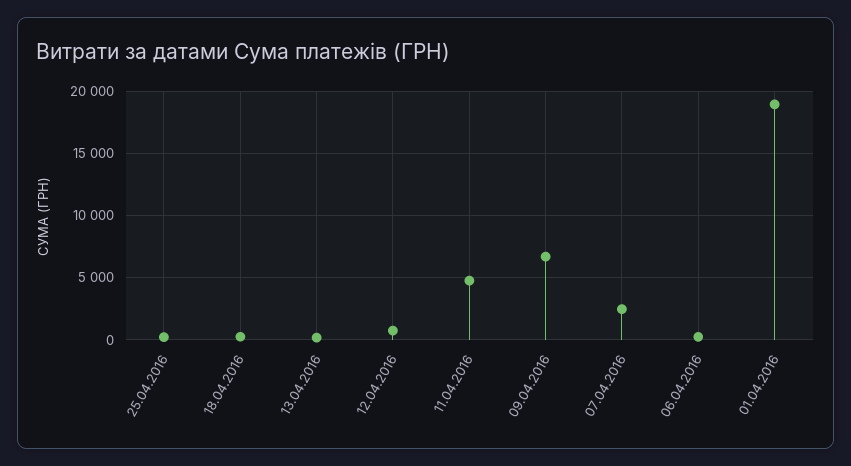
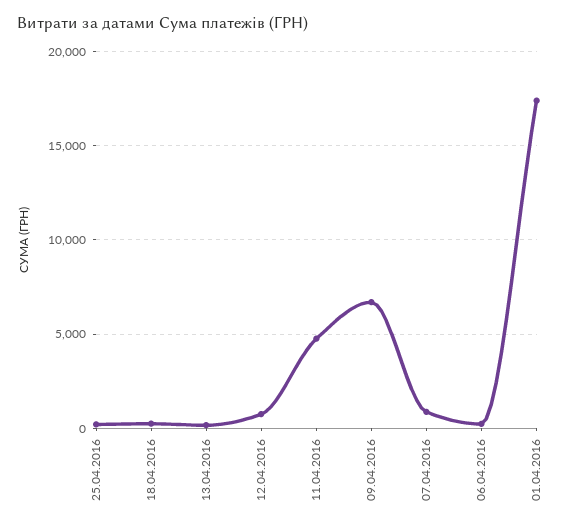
  {
    "25.04.2016": 0,
    "18.04.2016": 500,
    "13.04.2016": 0,
    "12.04.2016": 1000,
    "11.04.2016": 5000,
    "09.04.2016": 6500,
-   "07.04.2016": 2500,
+   "07.04.2016": 1000,
    "06.04.2016": 0,
-   "01.04.2016": 19000
+   "01.04.2016": 17500
  }

